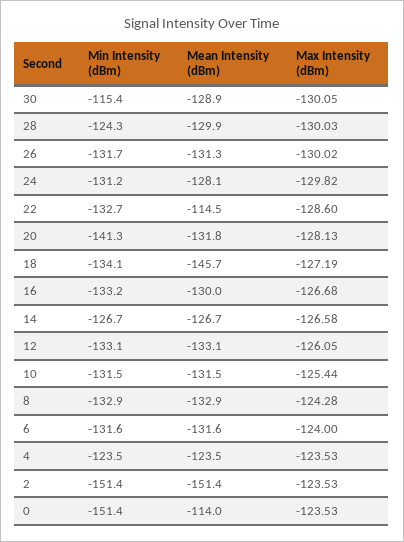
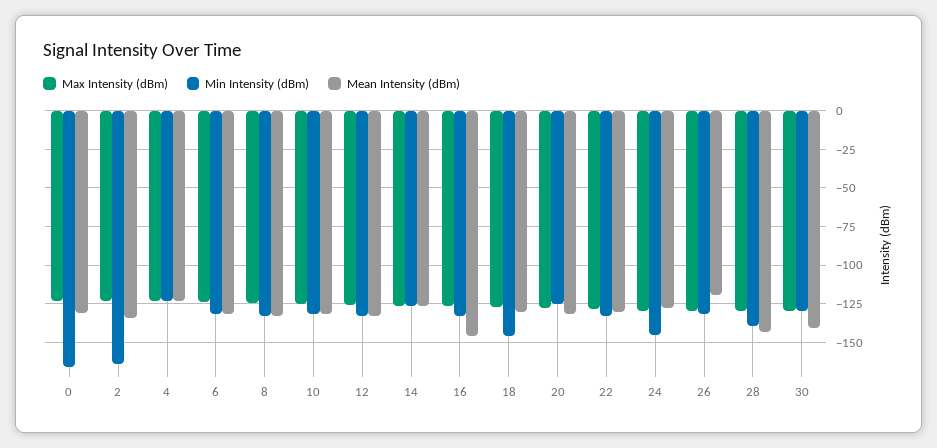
  {
    "Min Intensity (dBm)": {
-     "30": -115.4,
+     "30": -130,
-     "28": -124.3,
+     "28": -140,
      "26": -131.7,
-     "24": -131.2,
+     "24": -145,
      "22": -132.7,
-     "20": -141.3,
+     "20": -125,
-     "18": -134.1,
+     "18": -145,
      "16": -133.2,
      "14": -126.7,
      "12": -133.1,
      "10": -131.5,
      "8": -132.9,
      "6": -131.6,
      "4": -123.5,
-     "2": -151.4,
+     "2": -165,
-     "0": -151.4
+     "0": -165
    },
    "Mean Intensity (dBm)": {
-     "30": -128.9,
+     "30": -140,
-     "28": -129.9,
+     "28": -145,
-     "26": -131.3,
+     "26": -120,
      "24": -128.1,
-     "22": -114.5,
+     "22": -130,
      "20": -131.8,
-     "18": -145.7,
+     "18": -130,
-     "16": -130,
+     "16": -145,
      "14": -126.7,
      "12": -133.1,
      "10": -131.5,
      "8": -132.9,
      "6": -131.6,
      "4": -123.5,
-     "2": -151.4,
+     "2": -135,
-     "0": -114
+     "0": -130
    },
    "Max Intensity (dBm)": {
      "30": -130.05,
      "28": -130.03,
      "26": -130.02,
      "24": -129.82,
      "22": -128.6,
      "20": -128.13,
      "18": -127.19,
      "16": -126.68,
      "14": -126.58,
      "12": -126.05,
      "10": -125.44,
      "8": -124.28,
      "6": -124,
      "4": -123.53,
      "2": -123.53,
      "0": -123.53
    }
  }

